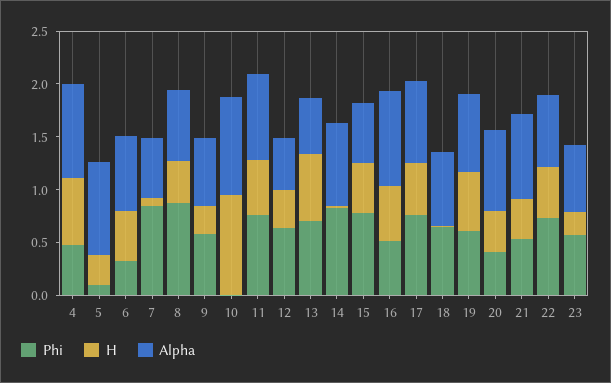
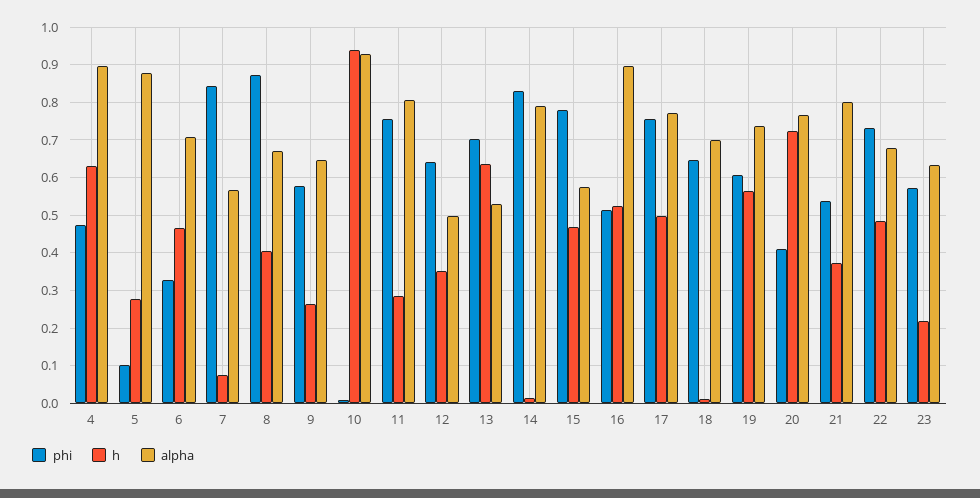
  {
    "Phi": {
      "4": 0.48,
      "5": 0.1,
      "6": 0.32,
      "7": 0.84,
      "8": 0.88,
      "9": 0.58,
      "10": 0,
      "11": 0.76,
      "12": 0.64,
      "13": 0.7,
      "14": 0.82,
      "15": 0.78,
      "16": 0.52,
      "17": 0.76,
      "18": 0.64,
      "19": 0.6,
      "20": 0.42,
      "21": 0.54,
      "22": 0.74,
      "23": 0.58
    },
    "H": {
      "4": 0.64,
      "5": 0.28,
      "6": 0.46,
      "7": 0.08,
      "8": 0.4,
      "9": 0.26,
      "10": 0.94,
-     "11": 0.5,
+     "11": 0.28,
      "12": 0.36,
      "13": 0.64,
      "14": 0.02,
      "15": 0.46,
      "16": 0.52,
      "17": 0.5,
      "18": 0.02,
      "19": 0.56,
-     "20": 0.4,
+     "20": 0.72,
      "21": 0.38,
      "22": 0.48,
      "23": 0.22
    },
    "Alpha": {
      "4": 0.9,
      "5": 0.88,
      "6": 0.7,
      "7": 0.56,
      "8": 0.68,
      "9": 0.64,
      "10": 0.92,
      "11": 0.8,
      "12": 0.5,
      "13": 0.52,
      "14": 0.8,
      "15": 0.58,
      "16": 0.9,
      "17": 0.78,
      "18": 0.7,
      "19": 0.74,
      "20": 0.76,
      "21": 0.8,
      "22": 0.68,
      "23": 0.64
    }
  }

